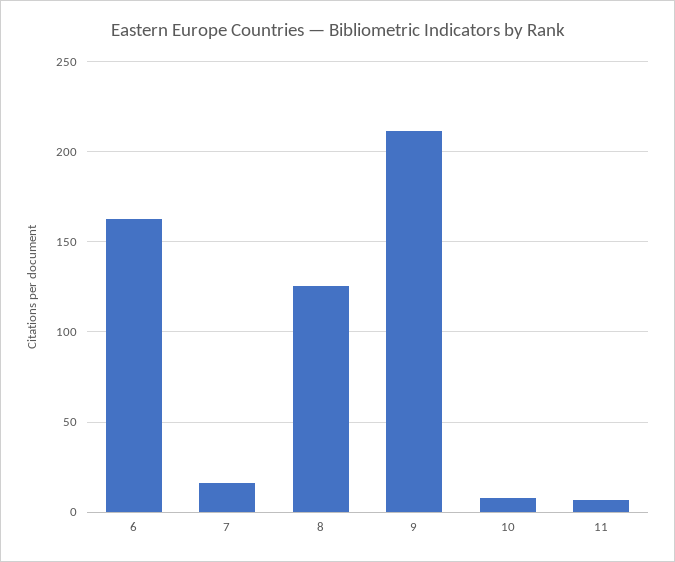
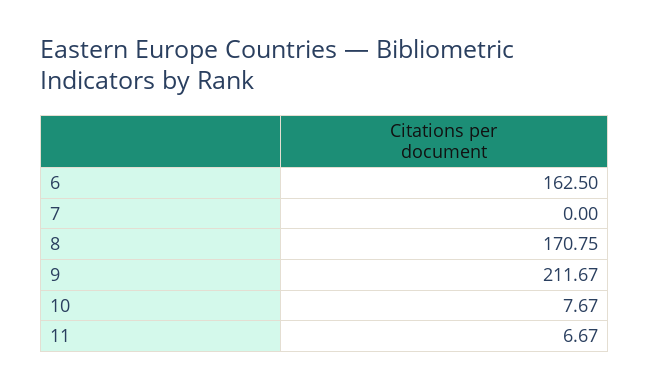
  {
    "6": 162.5,
-   "7": 15,
+   "7": 0,
-   "8": 125,
+   "8": 170.75,
    "9": 211.67,
    "10": 7.67,
    "11": 6.67
  }

